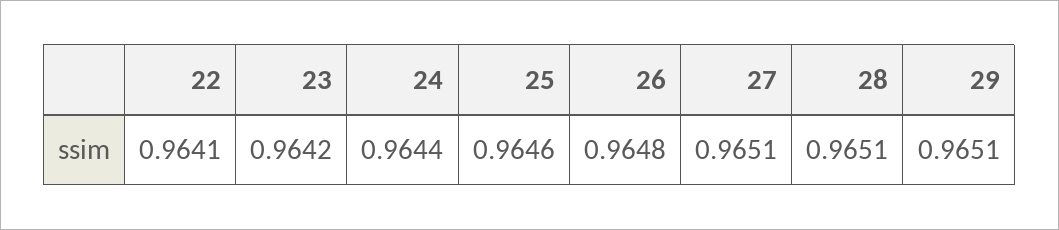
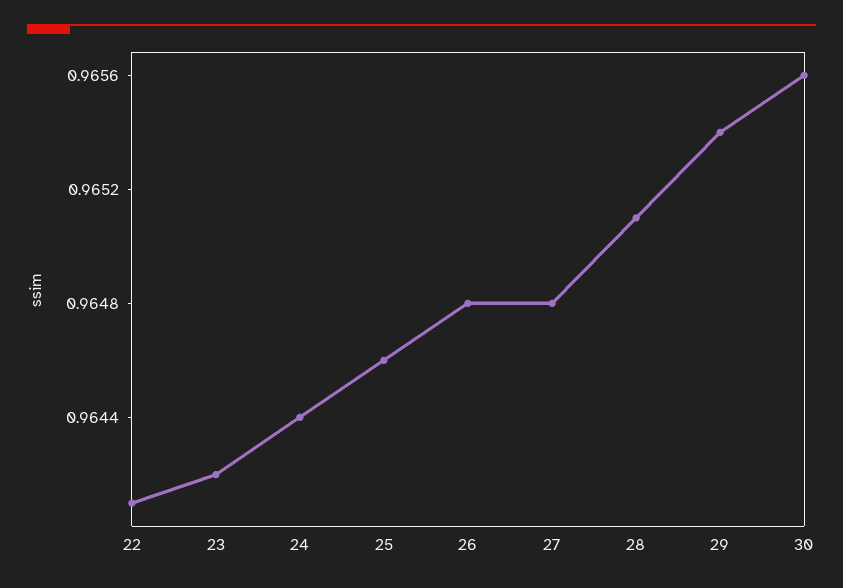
  {
    "22": 0.9641,
    "23": 0.9642,
    "24": 0.9644,
    "25": 0.9646,
    "26": 0.9648,
-   "27": 0.9651,
+   "27": 0.9648,
    "28": 0.9651,
-   "29": 0.9651
+   "29": 0.9654,
+   "30": 0.9656
  }

